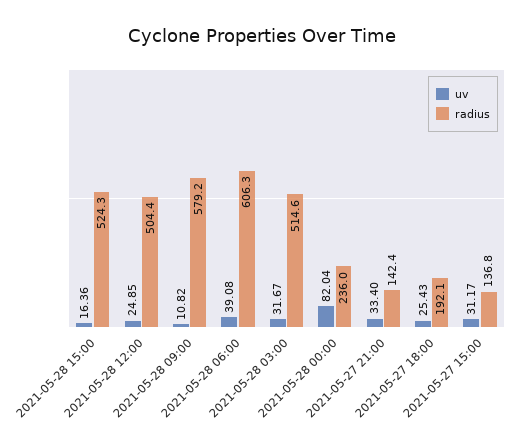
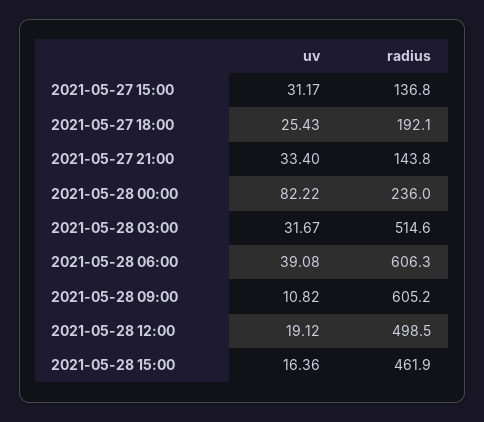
  {
    "uv": {
      "2021-05-28 15:00": 16.36,
-     "2021-05-28 12:00": 24.85,
+     "2021-05-28 12:00": 19.12,
      "2021-05-28 09:00": 10.82,
      "2021-05-28 06:00": 39.08,
      "2021-05-28 03:00": 31.67,
-     "2021-05-28 00:00": 82.04,
+     "2021-05-28 00:00": 82.22,
      "2021-05-27 21:00": 33.4,
      "2021-05-27 18:00": 25.43,
      "2021-05-27 15:00": 31.17
    },
    "radius": {
-     "2021-05-28 15:00": 524.3,
+     "2021-05-28 15:00": 461.9,
-     "2021-05-28 12:00": 504.4,
+     "2021-05-28 12:00": 498.5,
-     "2021-05-28 09:00": 579.2,
+     "2021-05-28 09:00": 605.2,
      "2021-05-28 06:00": 606.3,
      "2021-05-28 03:00": 514.6,
      "2021-05-28 00:00": 236,
-     "2021-05-27 21:00": 142.4,
+     "2021-05-27 21:00": 143.8,
      "2021-05-27 18:00": 192.1,
      "2021-05-27 15:00": 136.8
    }
  }

